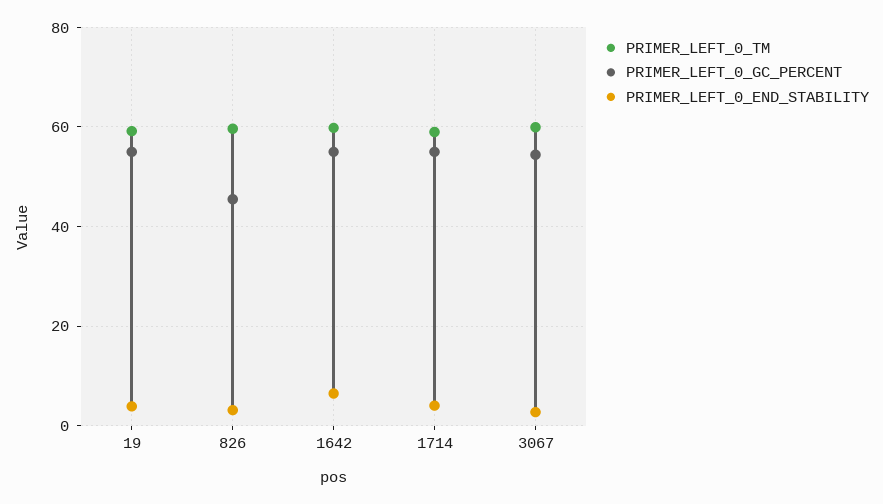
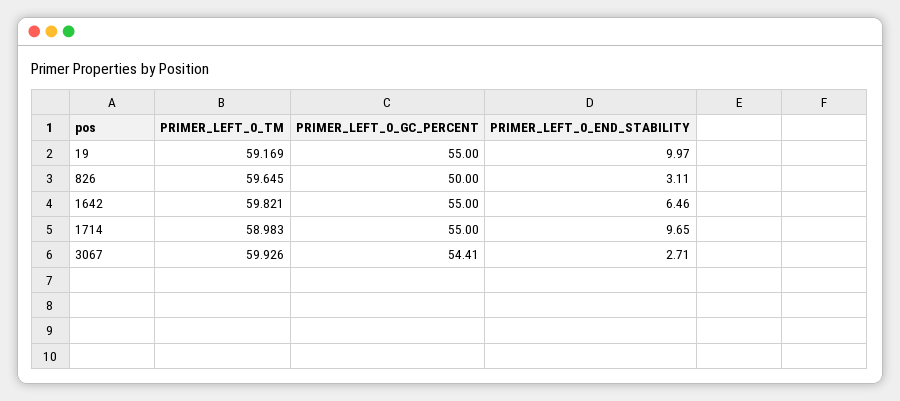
  {
    "PRIMER_LEFT_0_TM": {
      "19": 59.169,
      "826": 59.645,
      "1642": 59.821,
      "1714": 58.983,
      "3067": 59.926
    },
    "PRIMER_LEFT_0_GC_PERCENT": {
      "19": 55,
-     "826": 46,
+     "826": 50,
      "1642": 55,
      "1714": 55,
      "3067": 54.41
    },
    "PRIMER_LEFT_0_END_STABILITY": {
-     "19": 4,
+     "19": 9.97,
      "826": 3.11,
      "1642": 6.46,
-     "1714": 4,
+     "1714": 9.65,
      "3067": 2.71
    }
  }

